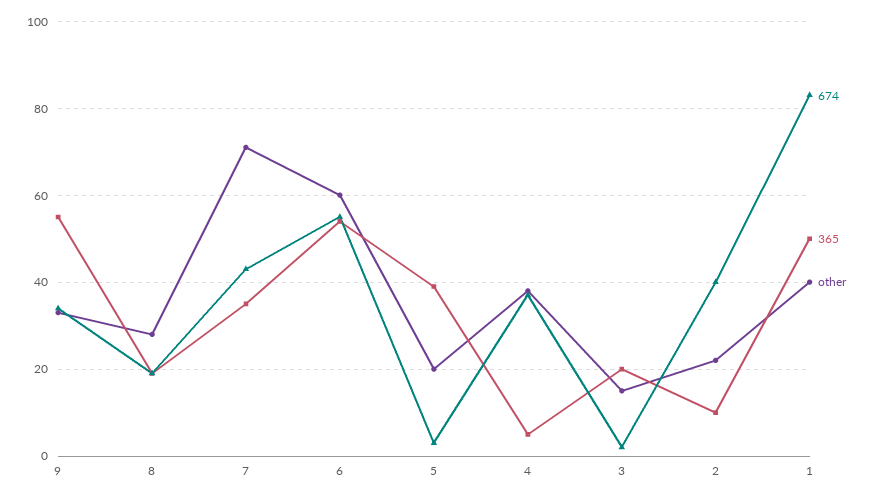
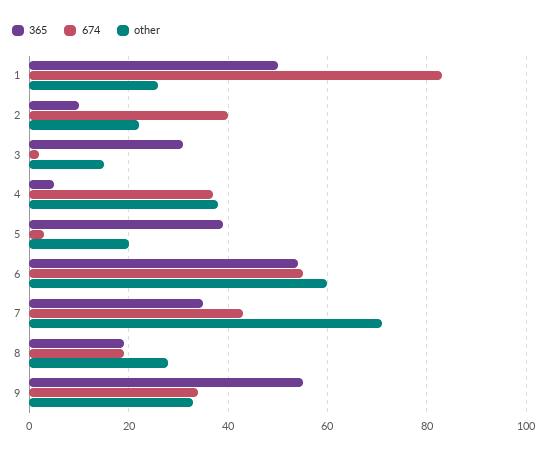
  {
    "674": {
      "9": 35,
      "8": 20,
      "7": 45,
      "6": 55,
      "5": 5,
      "4": 35,
      "3": 0,
      "2": 40,
      "1": 85
    },
    "365": {
      "9": 55,
      "8": 20,
      "7": 35,
      "6": 55,
      "5": 40,
      "4": 5,
-     "3": 20,
+     "3": 30,
      "2": 10,
      "1": 50
    },
    "other": {
      "9": 35,
      "8": 30,
      "7": 70,
      "6": 60,
      "5": 20,
      "4": 40,
      "3": 15,
      "2": 20,
-     "1": 40
+     "1": 25
    }
  }

